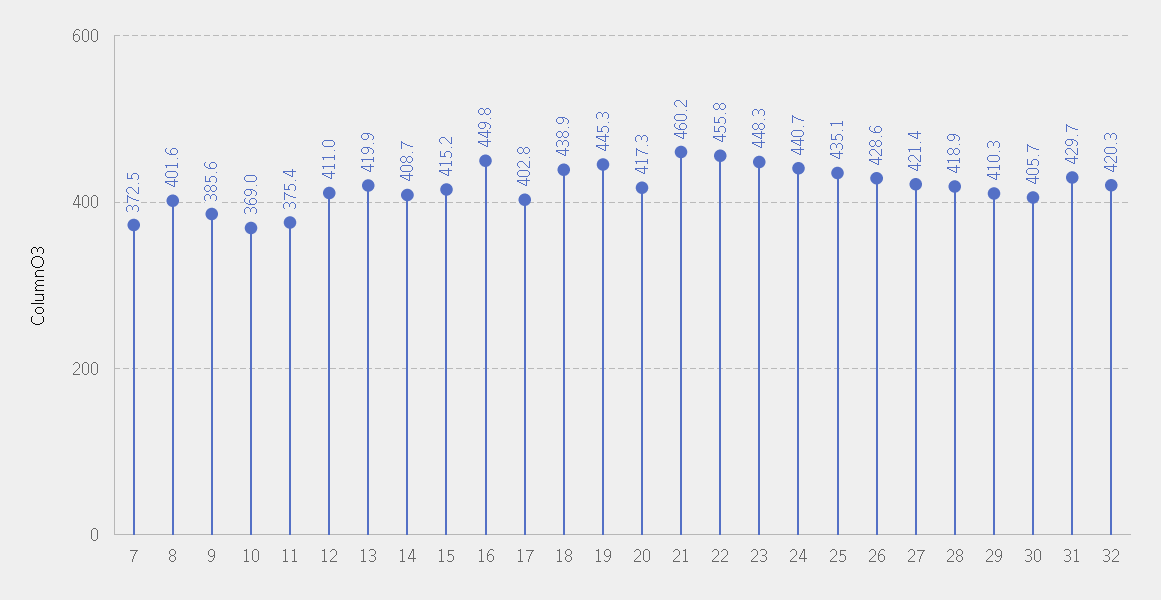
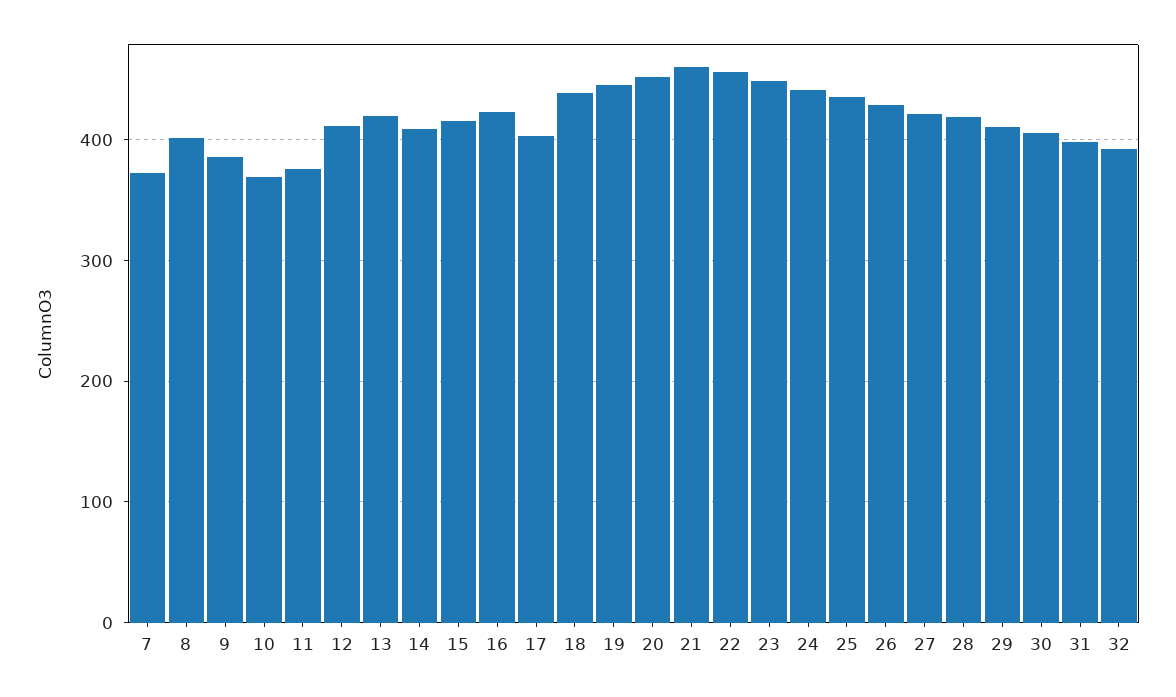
  {
    "7": 372.5,
    "8": 401.6,
    "9": 385.6,
    "10": 369,
    "11": 375.4,
    "12": 411,
    "13": 419.9,
    "14": 408.7,
    "15": 415.2,
-   "16": 449.8,
+   "16": 420,
    "17": 402.8,
    "18": 438.9,
    "19": 445.3,
-   "20": 417.3,
+   "20": 450,
    "21": 460.2,
    "22": 455.8,
    "23": 448.3,
    "24": 440.7,
    "25": 435.1,
    "26": 428.6,
    "27": 421.4,
    "28": 418.9,
    "29": 410.3,
    "30": 405.7,
-   "31": 429.7,
+   "31": 400,
-   "32": 420.3
+   "32": 390
  }

